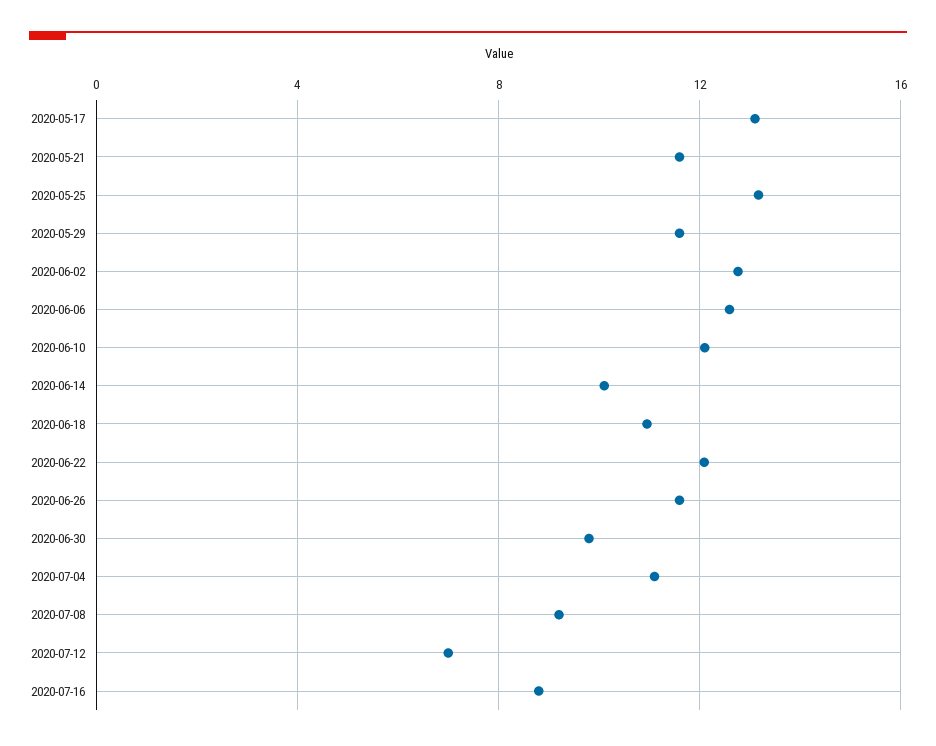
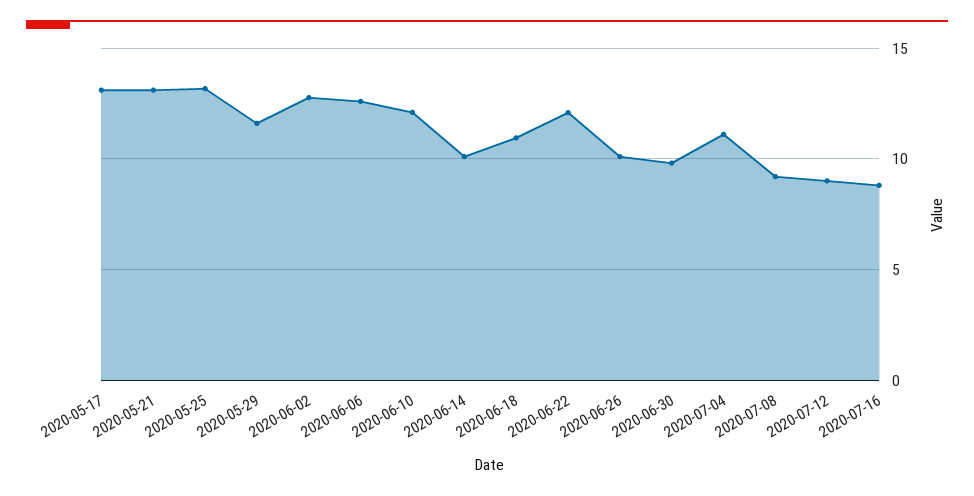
  {
    "2020-05-17": 13,
-   "2020-05-21": 11.5,
+   "2020-05-21": 13,
    "2020-05-25": 13,
    "2020-05-29": 11.5,
    "2020-06-02": 13,
    "2020-06-06": 12.5,
    "2020-06-10": 12,
    "2020-06-14": 10,
    "2020-06-18": 11,
    "2020-06-22": 12,
-   "2020-06-26": 11.5,
+   "2020-06-26": 10,
    "2020-06-30": 10,
    "2020-07-04": 11,
    "2020-07-08": 9,
-   "2020-07-12": 7,
+   "2020-07-12": 9,
    "2020-07-16": 9
  }

